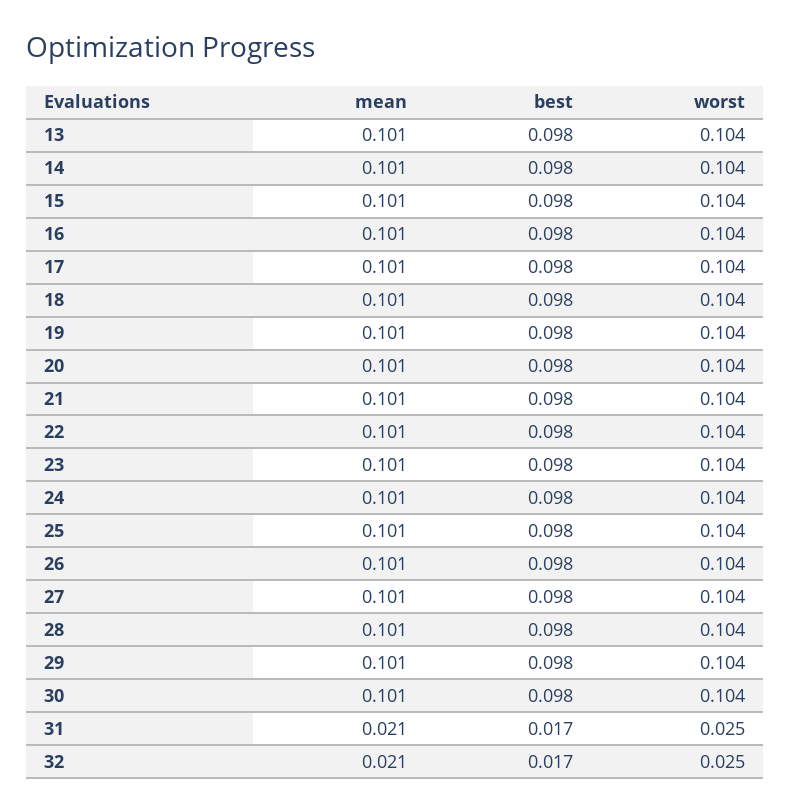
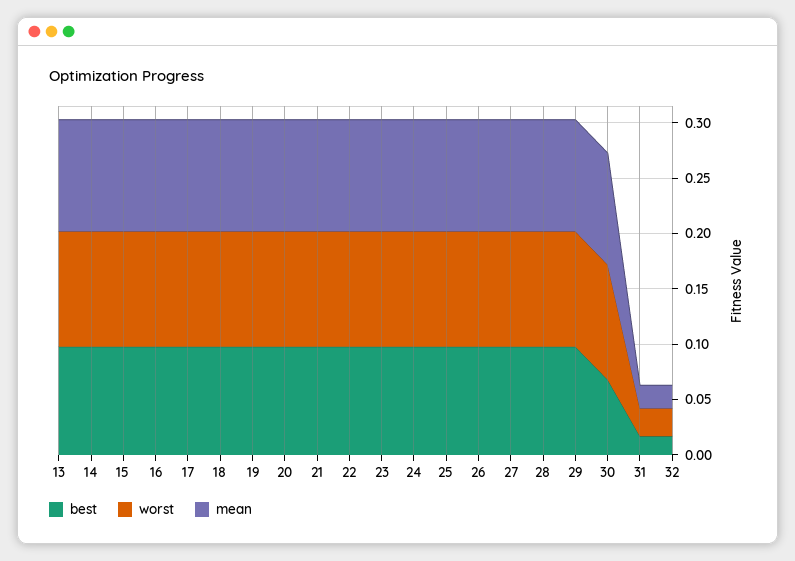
  {
    "mean": {
      "13": 0.101,
      "14": 0.101,
      "15": 0.101,
      "16": 0.101,
      "17": 0.101,
      "18": 0.101,
      "19": 0.101,
      "20": 0.101,
      "21": 0.101,
      "22": 0.101,
      "23": 0.101,
      "24": 0.101,
      "25": 0.101,
      "26": 0.101,
      "27": 0.101,
      "28": 0.101,
      "29": 0.101,
      "30": 0.101,
      "31": 0.021,
      "32": 0.021
    },
    "best": {
      "13": 0.098,
      "14": 0.098,
      "15": 0.098,
      "16": 0.098,
      "17": 0.098,
      "18": 0.098,
      "19": 0.098,
      "20": 0.098,
      "21": 0.098,
      "22": 0.098,
      "23": 0.098,
      "24": 0.098,
      "25": 0.098,
      "26": 0.098,
      "27": 0.098,
      "28": 0.098,
      "29": 0.098,
-     "30": 0.098,
+     "30": 0.07,
      "31": 0.017,
      "32": 0.017
    },
    "worst": {
      "13": 0.104,
      "14": 0.104,
      "15": 0.104,
      "16": 0.104,
      "17": 0.104,
      "18": 0.104,
      "19": 0.104,
      "20": 0.104,
      "21": 0.104,
      "22": 0.104,
      "23": 0.104,
      "24": 0.104,
      "25": 0.104,
      "26": 0.104,
      "27": 0.104,
      "28": 0.104,
      "29": 0.104,
      "30": 0.104,
      "31": 0.025,
      "32": 0.025
    }
  }

